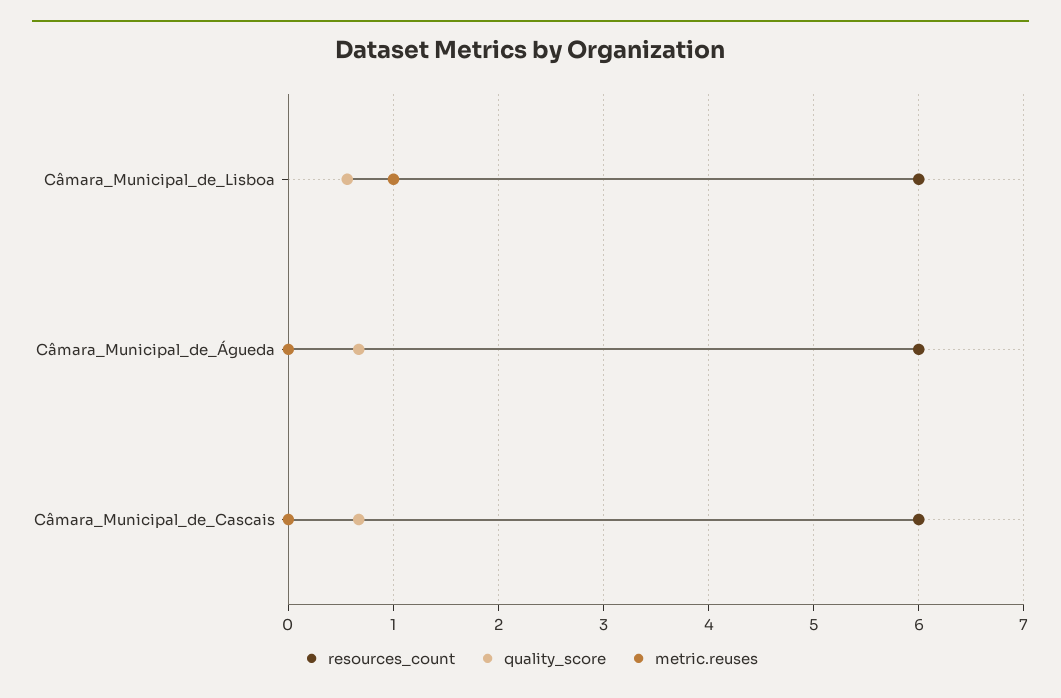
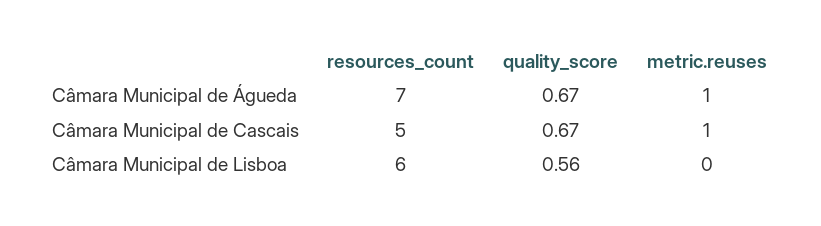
  {
    "resources_count": {
      "Câmara_Municipal_de_Lisboa": 6,
-     "Câmara_Municipal_de_Águeda": 6,
+     "Câmara_Municipal_de_Águeda": 7,
-     "Câmara_Municipal_de_Cascais": 6
+     "Câmara_Municipal_de_Cascais": 5
    },
    "quality_score": {
      "Câmara_Municipal_de_Lisboa": 0.56,
      "Câmara_Municipal_de_Águeda": 0.67,
      "Câmara_Municipal_de_Cascais": 0.67
    },
    "metric.reuses": {
-     "Câmara_Municipal_de_Lisboa": 1,
+     "Câmara_Municipal_de_Lisboa": 0,
-     "Câmara_Municipal_de_Águeda": 0,
+     "Câmara_Municipal_de_Águeda": 1,
-     "Câmara_Municipal_de_Cascais": 0
+     "Câmara_Municipal_de_Cascais": 1
    }
  }

